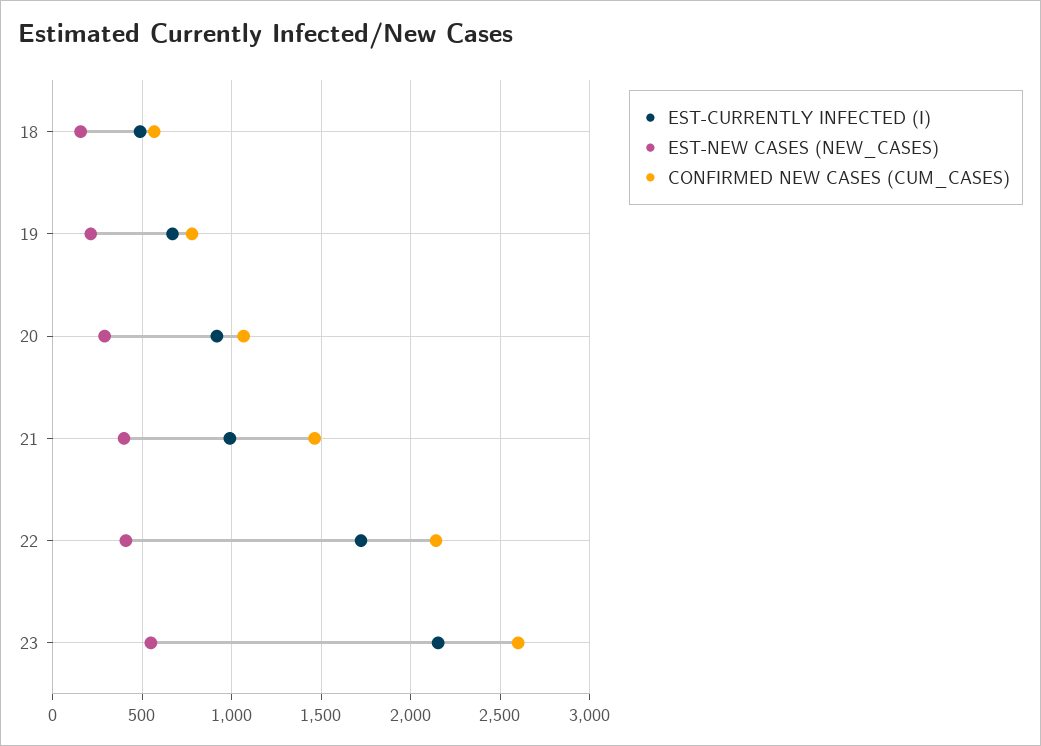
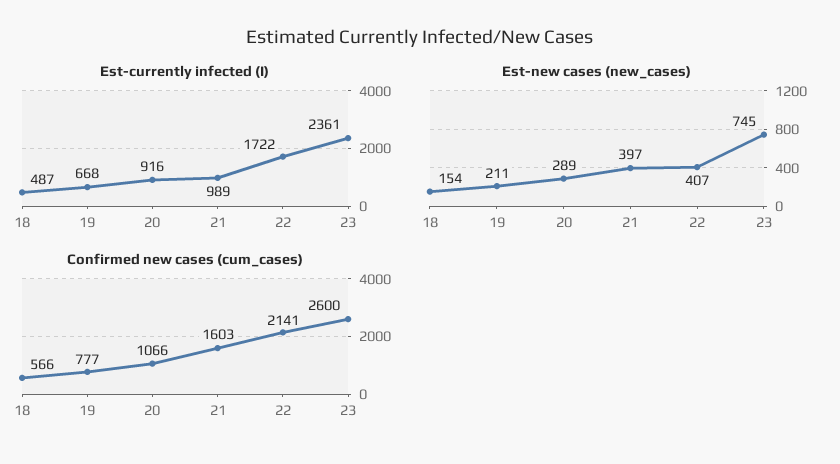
  {
    "EST-CURRENTLY INFECTED (I)": {
      "18": 487,
      "19": 668,
      "20": 916,
      "21": 989,
      "22": 1722,
-     "23": 2150
+     "23": 2361
    },
    "EST-NEW CASES (NEW_CASES)": {
      "18": 154,
      "19": 211,
      "20": 289,
      "21": 397,
      "22": 407,
-     "23": 550
+     "23": 745
    },
    "CONFIRMED NEW CASES (CUM_CASES)": {
      "18": 566,
      "19": 777,
      "20": 1066,
-     "21": 1450,
+     "21": 1603,
      "22": 2141,
      "23": 2600
    }
  }

